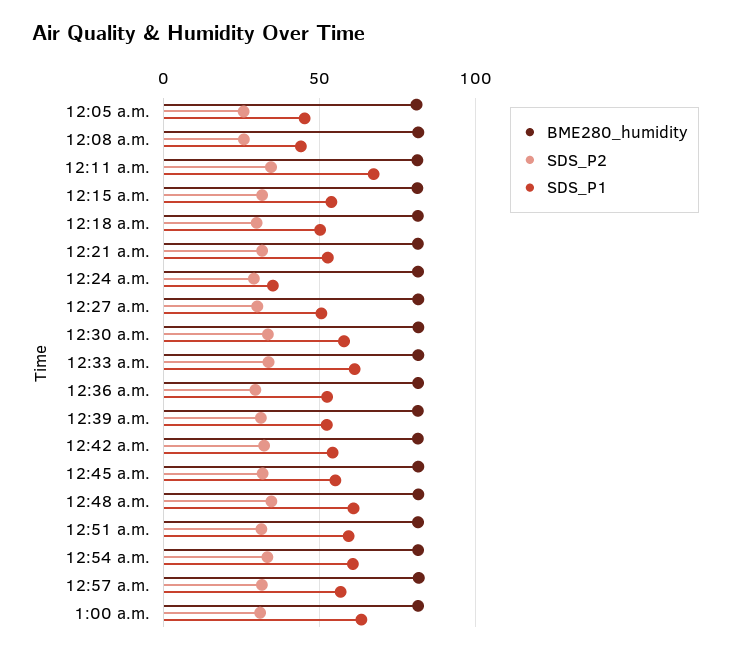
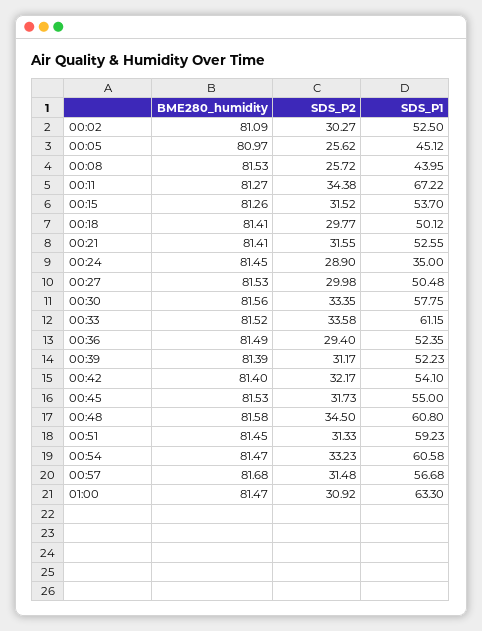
  {
    "BME280_humidity": {
      "12:05 a.m.": 80.97,
      "12:08 a.m.": 81.53,
      "12:11 a.m.": 81.27,
      "12:15 a.m.": 81.26,
      "12:18 a.m.": 81.41,
      "12:21 a.m.": 81.41,
      "12:24 a.m.": 81.45,
      "12:27 a.m.": 81.53,
      "12:30 a.m.": 81.56,
      "12:33 a.m.": 81.52,
      "12:36 a.m.": 81.49,
      "12:39 a.m.": 81.39,
      "12:42 a.m.": 81.4,
      "12:45 a.m.": 81.53,
      "12:48 a.m.": 81.58,
      "12:51 a.m.": 81.45,
      "12:54 a.m.": 81.47,
      "12:57 a.m.": 81.68,
-     "1:00 a.m.": 81.47
+     "1:00 a.m.": 81.47,
+     "00:02": 81.09
    },
    "SDS_P2": {
      "12:05 a.m.": 25.62,
      "12:08 a.m.": 25.72,
      "12:11 a.m.": 34.38,
      "12:15 a.m.": 31.52,
      "12:18 a.m.": 29.77,
      "12:21 a.m.": 31.55,
      "12:24 a.m.": 28.9,
      "12:27 a.m.": 29.98,
      "12:30 a.m.": 33.35,
      "12:33 a.m.": 33.58,
      "12:36 a.m.": 29.4,
      "12:39 a.m.": 31.17,
      "12:42 a.m.": 32.17,
      "12:45 a.m.": 31.73,
      "12:48 a.m.": 34.5,
      "12:51 a.m.": 31.33,
      "12:54 a.m.": 33.23,
      "12:57 a.m.": 31.48,
-     "1:00 a.m.": 30.92
+     "1:00 a.m.": 30.92,
+     "00:02": 30.27
    },
    "SDS_P1": {
      "12:05 a.m.": 45.12,
      "12:08 a.m.": 43.95,
      "12:11 a.m.": 67.22,
      "12:15 a.m.": 53.7,
      "12:18 a.m.": 50.12,
      "12:21 a.m.": 52.55,
      "12:24 a.m.": 35,
      "12:27 a.m.": 50.48,
      "12:30 a.m.": 57.75,
      "12:33 a.m.": 61.15,
      "12:36 a.m.": 52.35,
      "12:39 a.m.": 52.23,
      "12:42 a.m.": 54.1,
      "12:45 a.m.": 55,
      "12:48 a.m.": 60.8,
      "12:51 a.m.": 59.23,
      "12:54 a.m.": 60.58,
      "12:57 a.m.": 56.68,
-     "1:00 a.m.": 63.3
+     "1:00 a.m.": 63.3,
+     "00:02": 52.5
    }
  }

